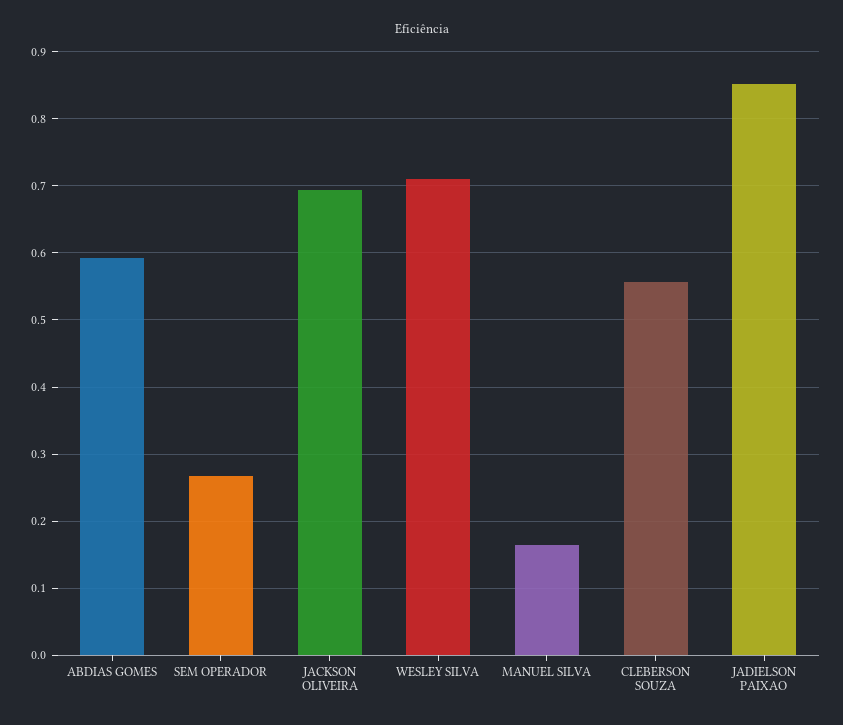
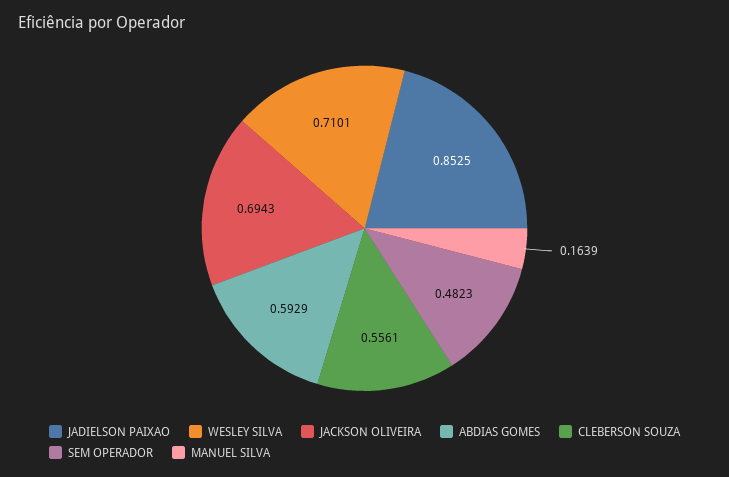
  {
    "ABDIAS GOMES": 0.5929,
-   "SEM OPERADOR": 0.27,
+   "SEM OPERADOR": 0.4823,
    "JACKSON OLIVEIRA": 0.6943,
    "WESLEY SILVA": 0.7101,
    "MANUEL SILVA": 0.1639,
    "CLEBERSON SOUZA": 0.5561,
    "JADIELSON PAIXAO": 0.8525
  }

